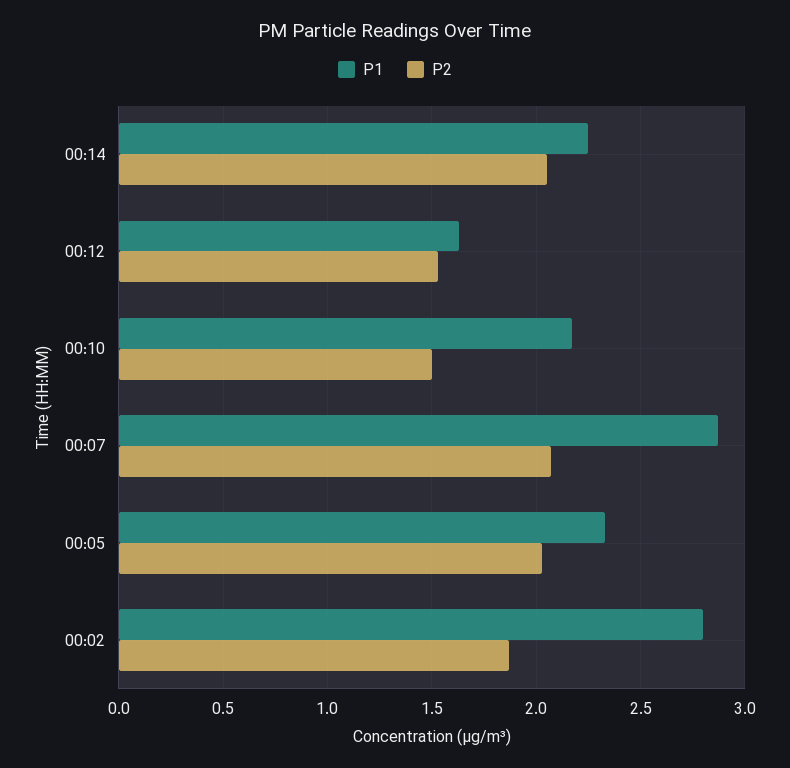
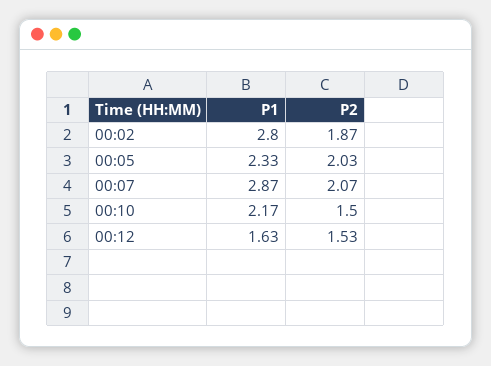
  {
    "P1": {
-     "00:14": 2.25,
      "00:12": 1.63,
      "00:10": 2.17,
      "00:07": 2.87,
      "00:05": 2.33,
      "00:02": 2.8
    },
    "P2": {
-     "00:14": 2.05,
      "00:12": 1.53,
      "00:10": 1.5,
      "00:07": 2.07,
      "00:05": 2.03,
      "00:02": 1.87
    }
  }

